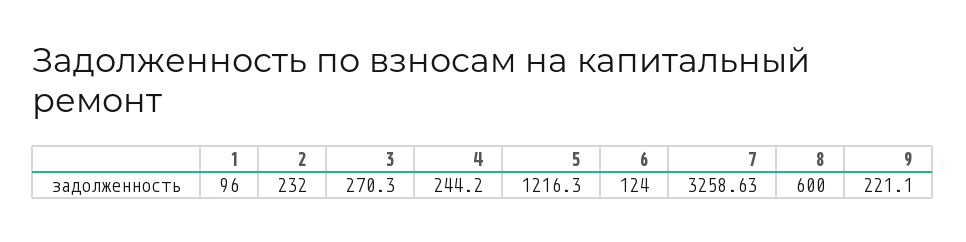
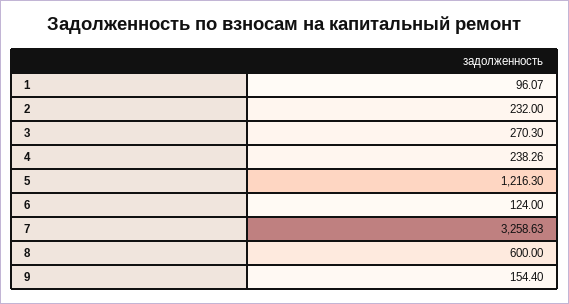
  {
-   "1": 96,
+   "1": 96.07,
    "2": 232,
    "3": 270.3,
-   "4": 244.2,
+   "4": 238.26,
    "5": 1216.3,
    "6": 124,
    "7": 3258.63,
    "8": 600,
-   "9": 221.1
+   "9": 154.4
  }

